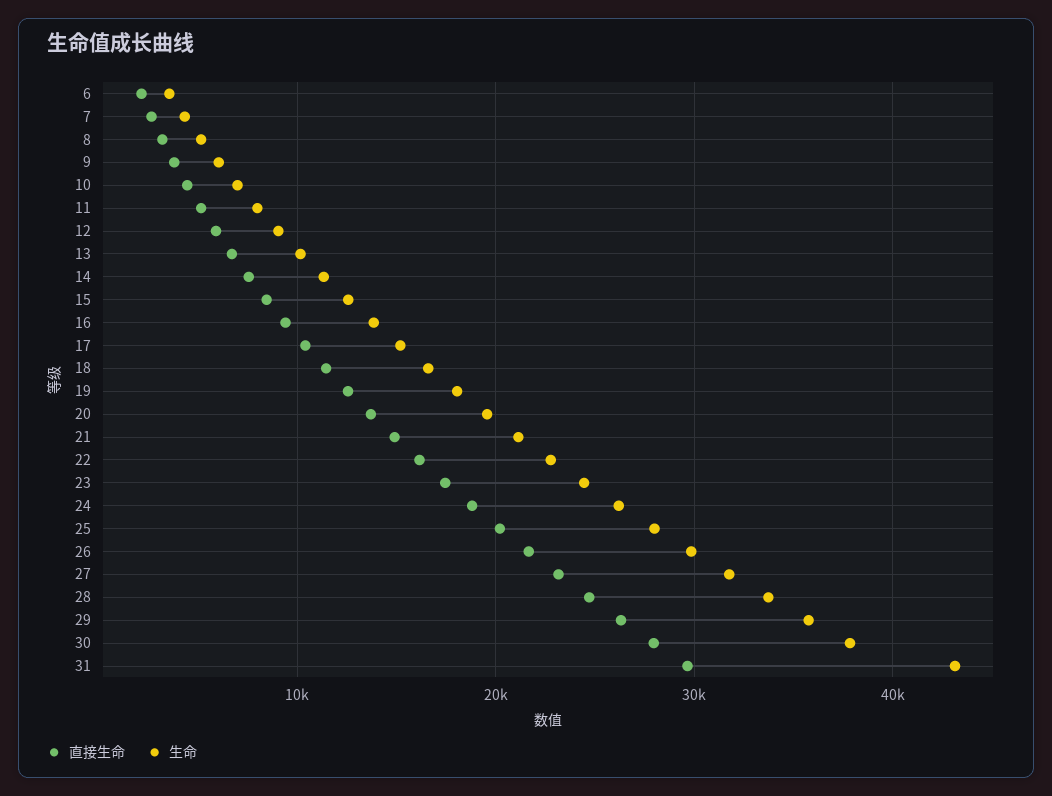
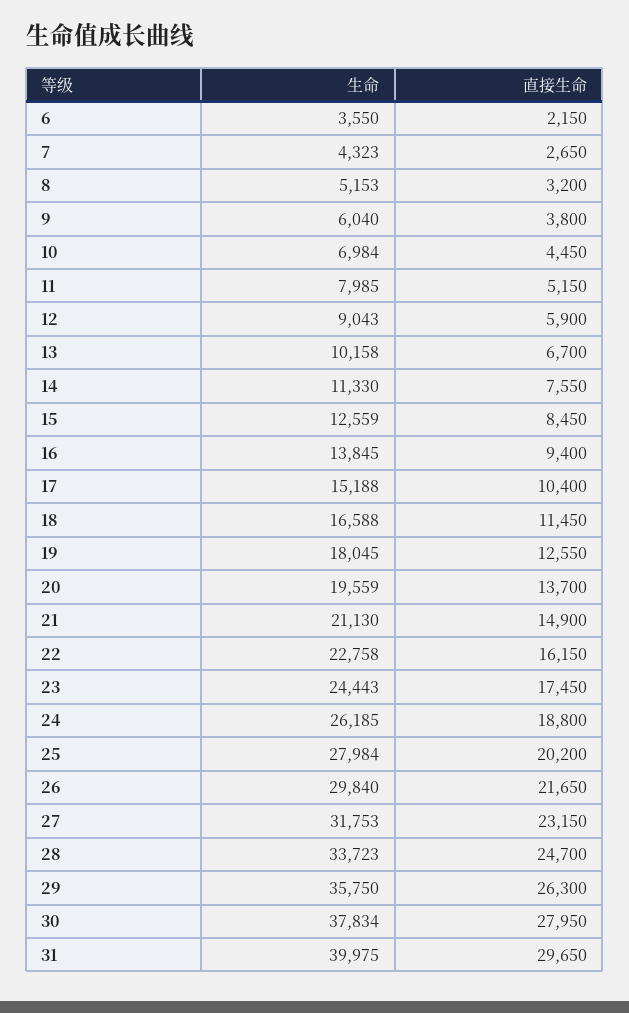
  {
    "直接生命": {
      "6": 2150,
      "7": 2650,
      "8": 3200,
      "9": 3800,
      "10": 4450,
      "11": 5150,
      "12": 5900,
      "13": 6700,
      "14": 7550,
      "15": 8450,
      "16": 9400,
      "17": 10400,
      "18": 11450,
      "19": 12550,
      "20": 13700,
      "21": 14900,
      "22": 16150,
      "23": 17450,
      "24": 18800,
      "25": 20200,
      "26": 21650,
      "27": 23150,
      "28": 24700,
      "29": 26300,
      "30": 27950,
      "31": 29650
    },
    "生命": {
      "6": 3550,
      "7": 4323,
      "8": 5153,
      "9": 6040,
      "10": 6984,
      "11": 7985,
      "12": 9043,
      "13": 10158,
      "14": 11330,
      "15": 12559,
      "16": 13845,
      "17": 15188,
      "18": 16588,
      "19": 18045,
      "20": 19559,
      "21": 21130,
      "22": 22758,
      "23": 24443,
      "24": 26185,
      "25": 27984,
      "26": 29840,
      "27": 31753,
      "28": 33723,
      "29": 35750,
      "30": 37834,
-     "31": 43000
+     "31": 39975
    }
  }

